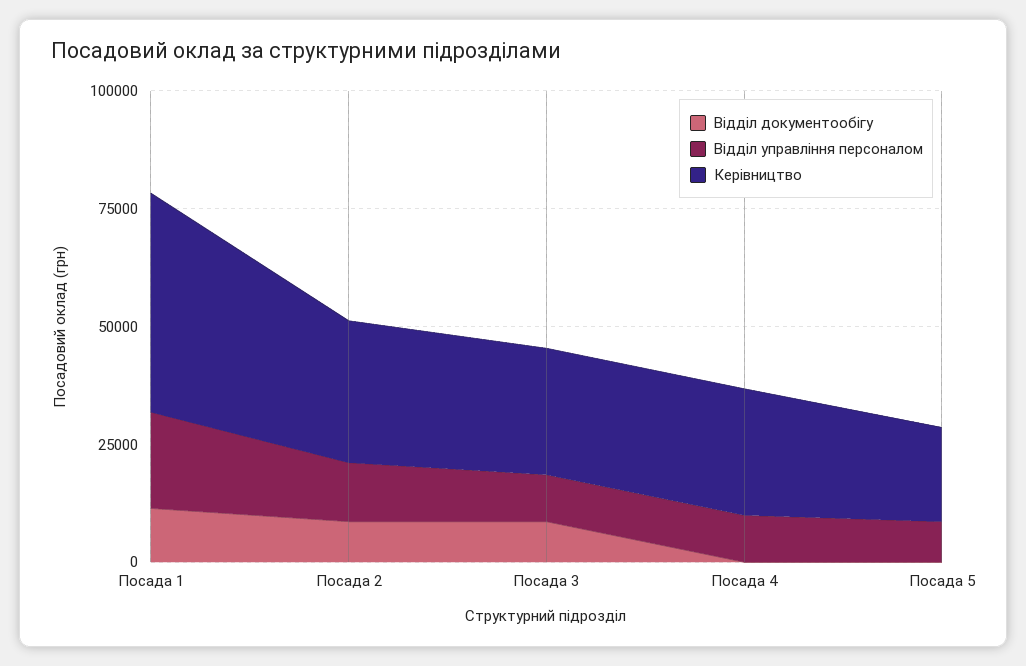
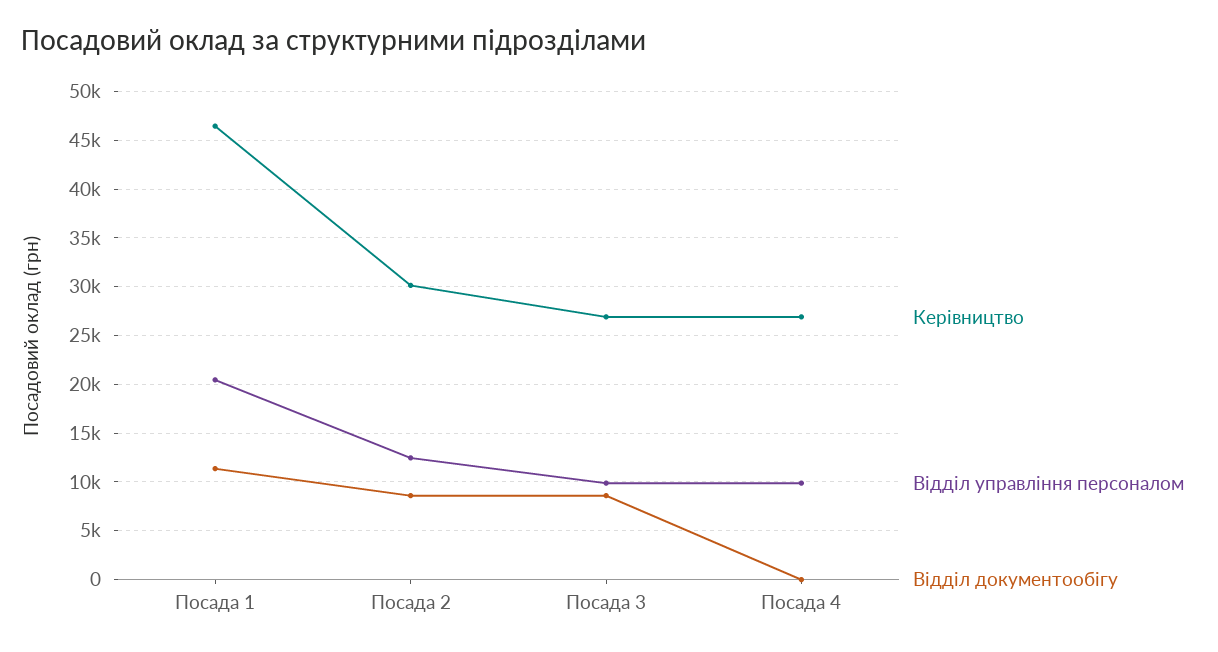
  {
    "Відділ документообігу": {
      "Посада 1": 11000,
      "Посада 2": 9000,
      "Посада 3": 9000,
-     "Посада 4": 0,
+     "Посада 4": 0
-     "Посада 5": 0
    },
    "Відділ управління персоналом": {
      "Посада 1": 20000,
      "Посада 2": 12000,
      "Посада 3": 10000,
-     "Посада 4": 10000,
+     "Посада 4": 10000
-     "Посада 5": 10000
    },
    "Керівництво": {
      "Посада 1": 46000,
      "Посада 2": 30000,
      "Посада 3": 27000,
-     "Посада 4": 27000,
+     "Посада 4": 27000
-     "Посада 5": 20000
    }
  }

